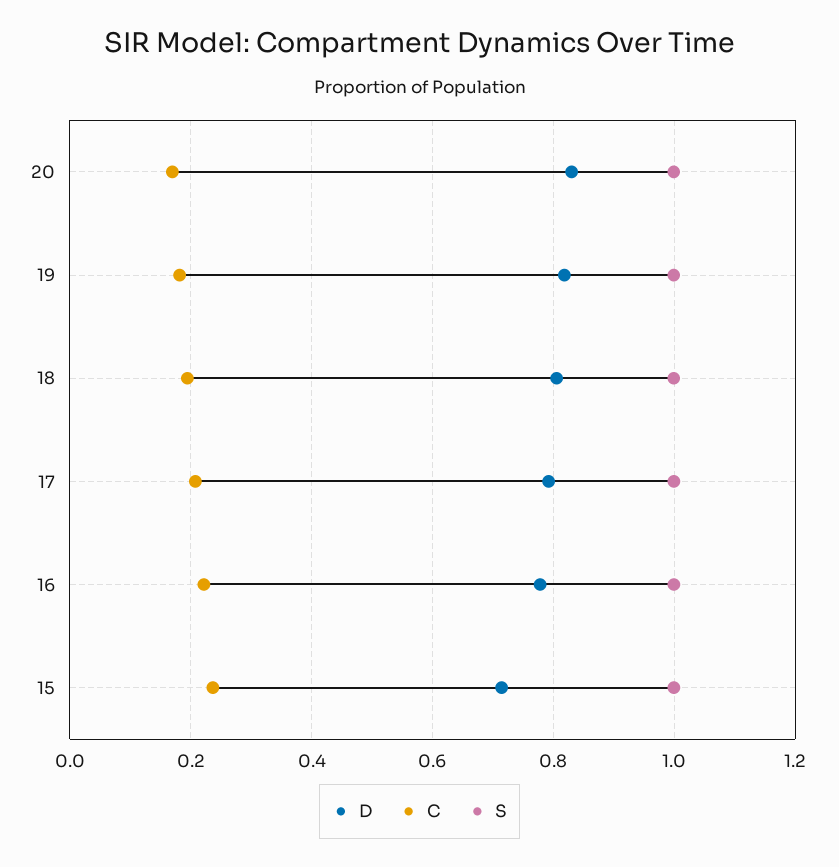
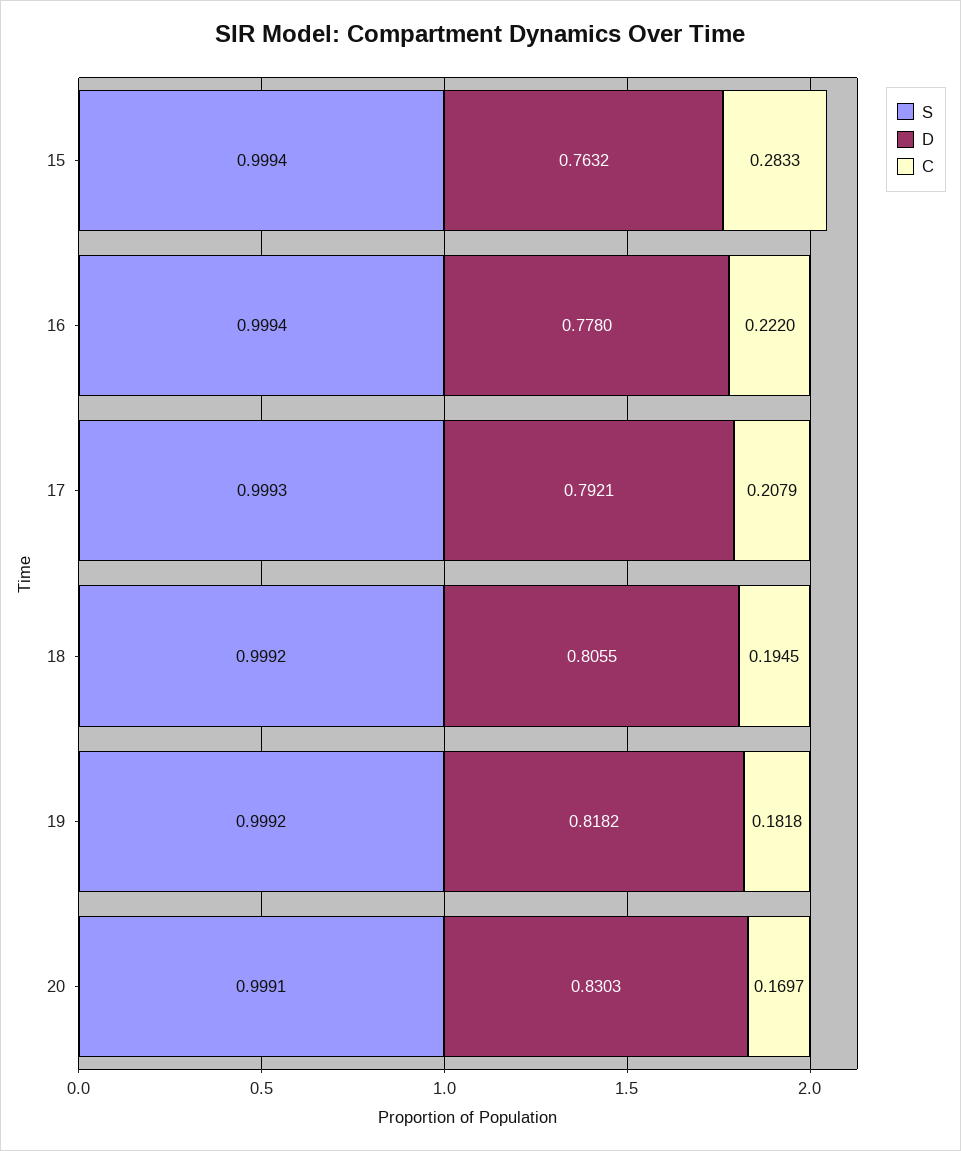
  {
    "D": {
      "20": 0.8303,
      "19": 0.8182,
      "18": 0.8055,
      "17": 0.7921,
      "16": 0.778,
-     "15": 0.72
+     "15": 0.7632
    },
    "C": {
      "20": 0.1697,
      "19": 0.1818,
      "18": 0.1945,
      "17": 0.2079,
      "16": 0.222,
-     "15": 0.24
+     "15": 0.2833
    },
    "S": {
      "20": 0.9991,
      "19": 0.9992,
      "18": 0.9992,
      "17": 0.9993,
      "16": 0.9994,
      "15": 0.9994
    }
  }

